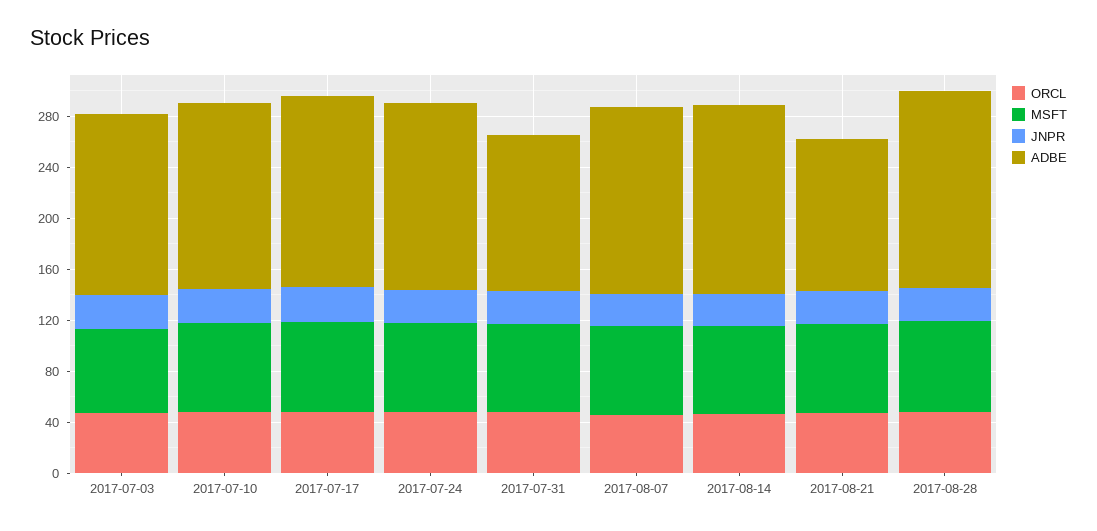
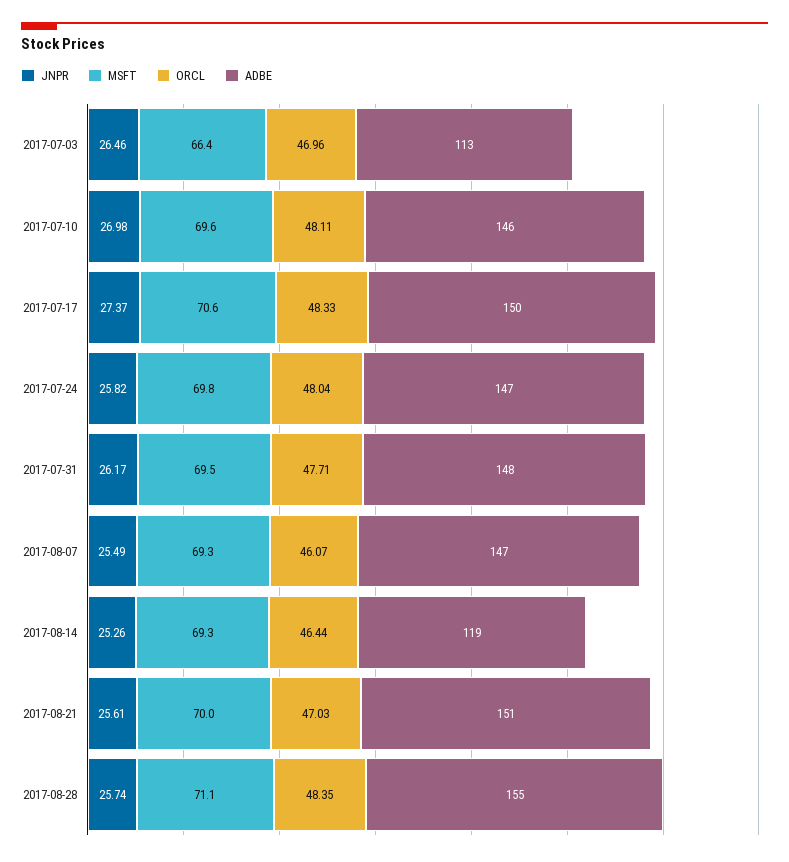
  {
    "ORCL": {
      "2017-07-03": 46.96,
      "2017-07-10": 48.11,
      "2017-07-17": 48.33,
      "2017-07-24": 48.04,
      "2017-07-31": 47.71,
      "2017-08-07": 46.07,
      "2017-08-14": 46.44,
      "2017-08-21": 47.03,
      "2017-08-28": 48.35
    },
    "MSFT": {
      "2017-07-03": 66.4,
      "2017-07-10": 69.6,
      "2017-07-17": 70.6,
      "2017-07-24": 69.8,
      "2017-07-31": 69.5,
      "2017-08-07": 69.3,
      "2017-08-14": 69.3,
      "2017-08-21": 70,
      "2017-08-28": 71.1
    },
    "JNPR": {
      "2017-07-03": 26.46,
      "2017-07-10": 26.98,
      "2017-07-17": 27.37,
      "2017-07-24": 25.82,
      "2017-07-31": 26.17,
      "2017-08-07": 25.49,
      "2017-08-14": 25.26,
      "2017-08-21": 25.61,
      "2017-08-28": 25.74
    },
    "ADBE": {
-     "2017-07-03": 140,
+     "2017-07-03": 113,
      "2017-07-10": 146,
      "2017-07-17": 150,
      "2017-07-24": 147,
-     "2017-07-31": 120,
+     "2017-07-31": 148,
      "2017-08-07": 147,
-     "2017-08-14": 150,
+     "2017-08-14": 119,
-     "2017-08-21": 120,
+     "2017-08-21": 151,
      "2017-08-28": 155
    }
  }

